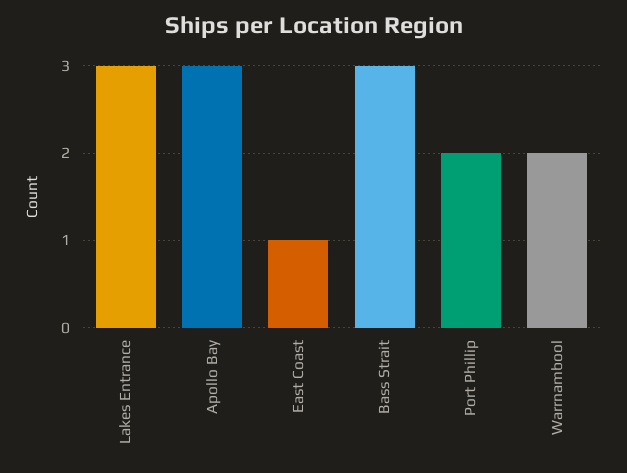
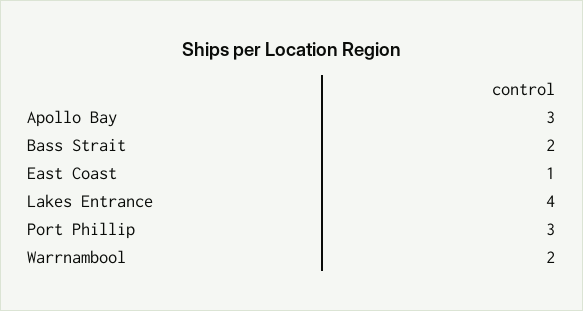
  {
-   "Lakes Entrance": 3,
+   "Lakes Entrance": 4,
    "Apollo Bay": 3,
    "East Coast": 1,
-   "Bass Strait": 3,
+   "Bass Strait": 2,
-   "Port Phillip": 2,
+   "Port Phillip": 3,
    "Warrnambool": 2
  }

